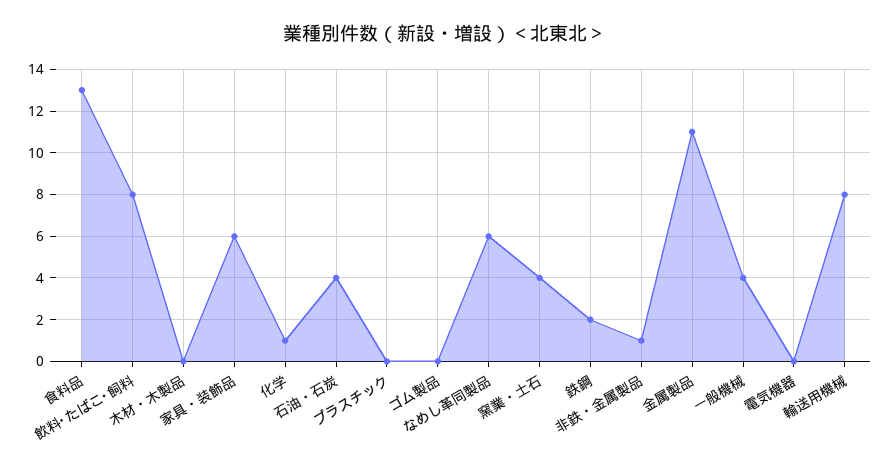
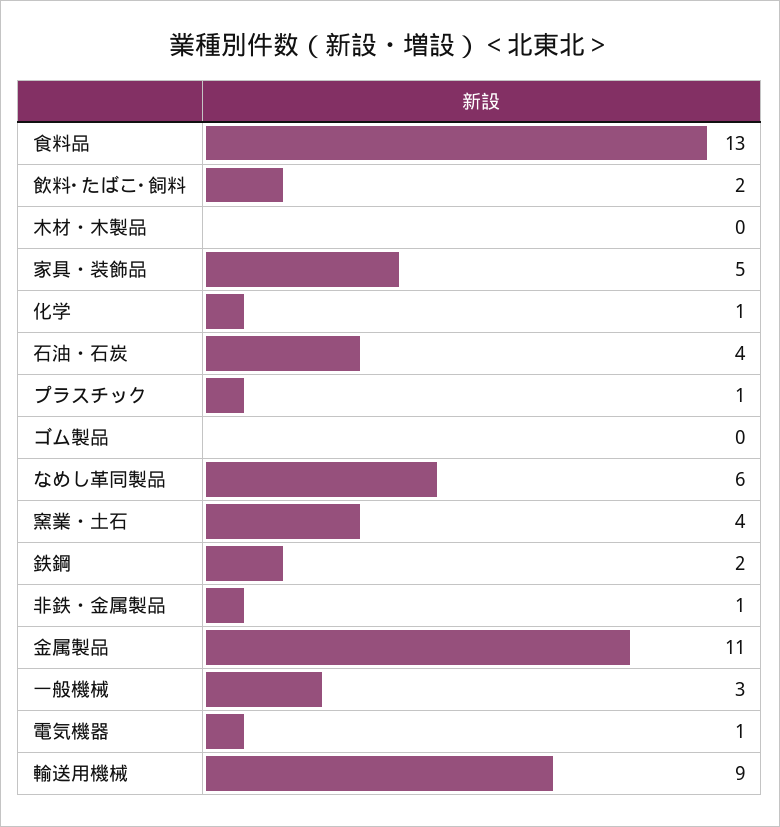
  {
    "食料品": 13,
-   "飲料･たばこ･飼料": 8,
+   "飲料･たばこ･飼料": 2,
    "木材・木製品": 0,
-   "家具・装飾品": 6,
+   "家具・装飾品": 5,
    "化学": 1,
    "石油・石炭": 4,
-   "プラスチック": 0,
+   "プラスチック": 1,
    "ゴム製品": 0,
    "なめし革同製品": 6,
    "窯業・土石": 4,
    "鉄鋼": 2,
    "非鉄・金属製品": 1,
    "金属製品": 11,
-   "一般機械": 4,
+   "一般機械": 3,
-   "電気機器": 0,
+   "電気機器": 1,
-   "輸送用機械": 8
+   "輸送用機械": 9
  }

